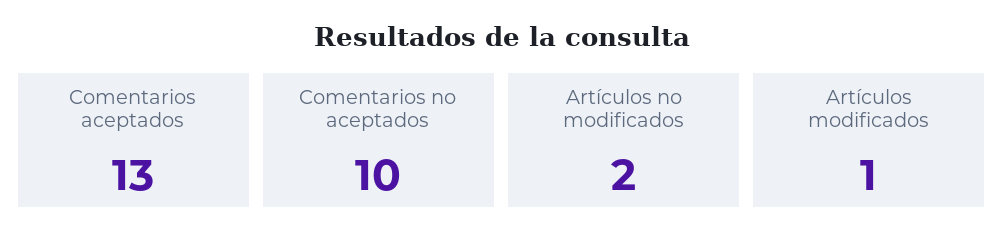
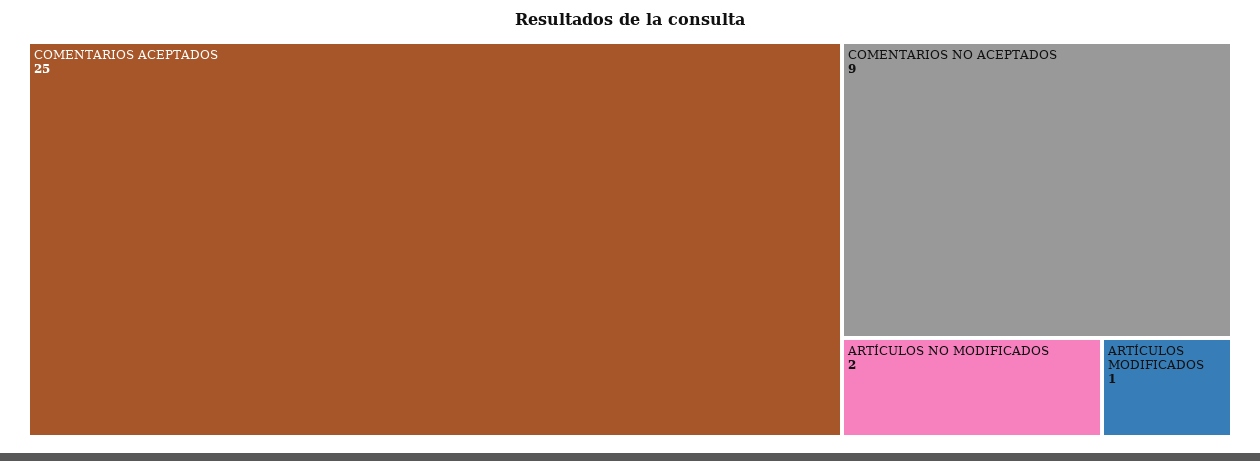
  {
-   "Comentarios aceptados": 13,
+   "Comentarios aceptados": 25,
-   "Comentarios no aceptados": 10,
+   "Comentarios no aceptados": 9,
    "Artículos no modificados": 2,
    "Artículos modificados": 1
  }

